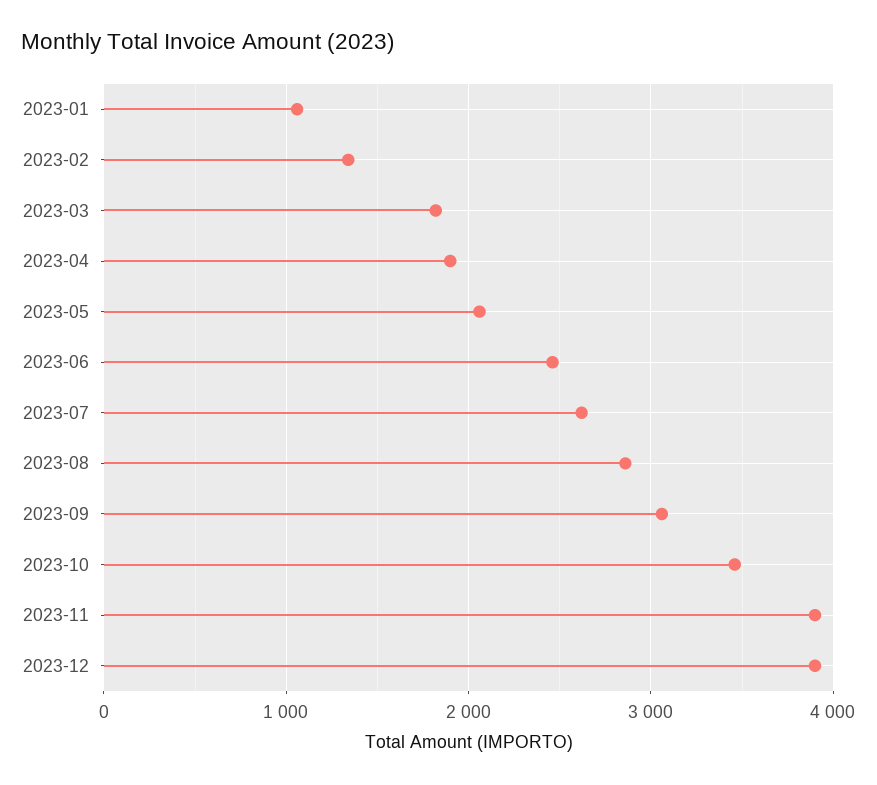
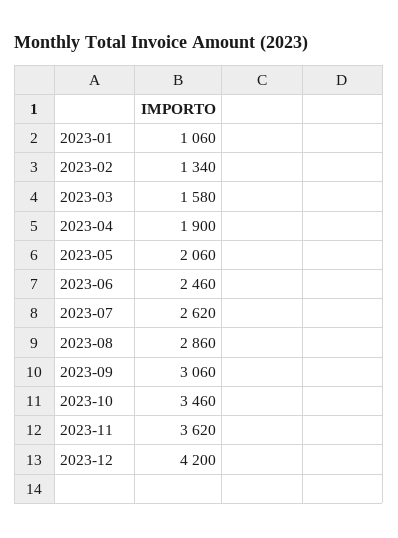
  {
    "2023-01": 1060,
    "2023-02": 1340,
-   "2023-03": 1800,
+   "2023-03": 1580,
    "2023-04": 1900,
    "2023-05": 2060,
    "2023-06": 2460,
    "2023-07": 2620,
    "2023-08": 2860,
    "2023-09": 3060,
    "2023-10": 3460,
-   "2023-11": 3900,
+   "2023-11": 3620,
-   "2023-12": 3900
+   "2023-12": 4200
  }

